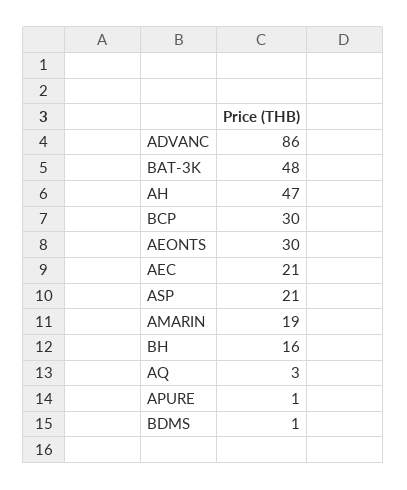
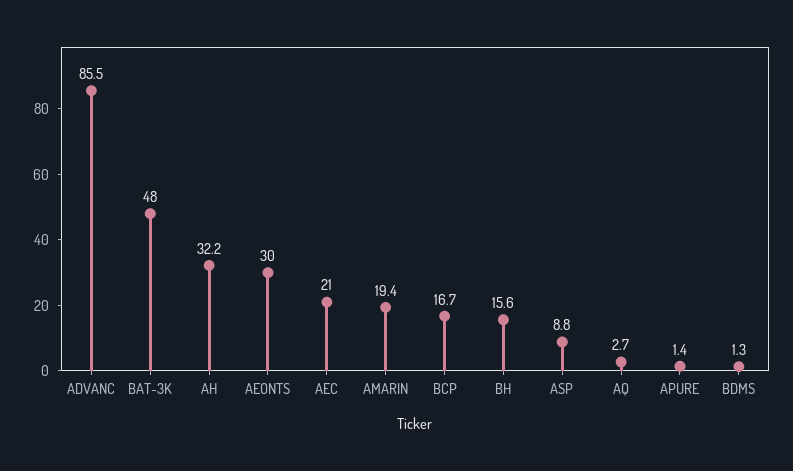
  {
    "ADVANC": 85.5,
    "BAT-3K": 48,
-   "AH": 47,
+   "AH": 32.2,
-   "BCP": 30,
+   "BCP": 16.7,
    "AEONTS": 30,
    "AEC": 21,
-   "ASP": 21,
+   "ASP": 8.8,
    "AMARIN": 19.4,
    "BH": 15.6,
    "AQ": 2.7,
    "APURE": 1.4,
    "BDMS": 1.3
  }

